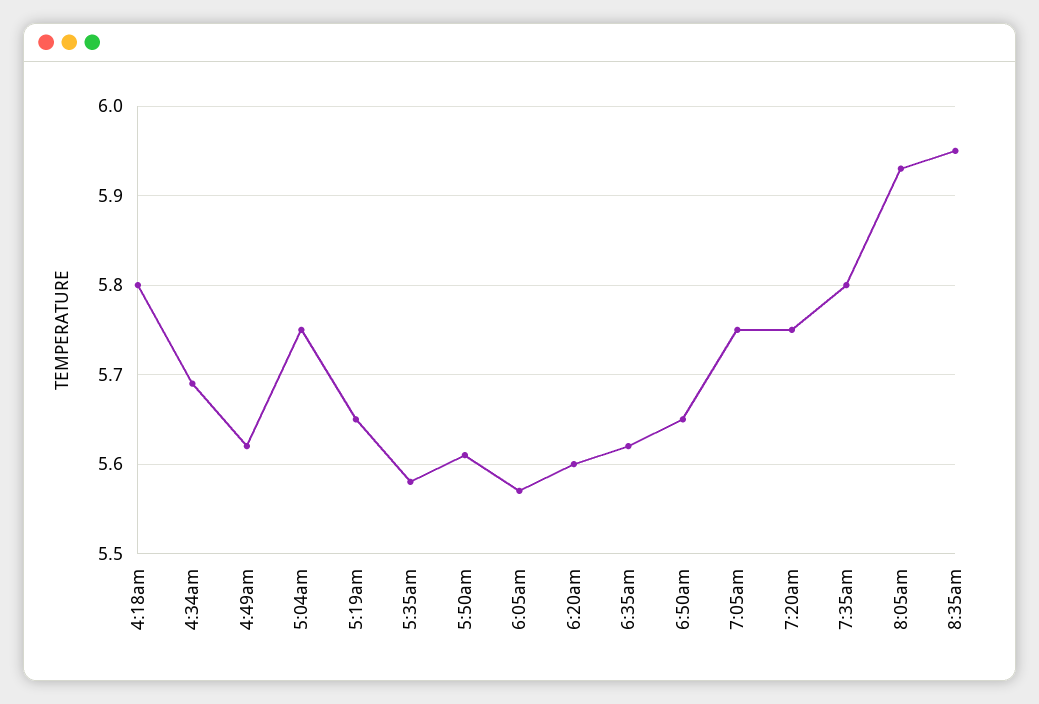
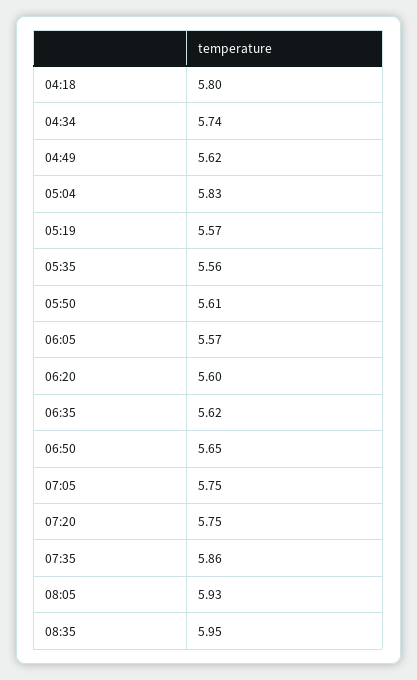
  {
    "4:18am": 5.8,
-   "4:34am": 5.69,
+   "4:34am": 5.74,
    "4:49am": 5.62,
-   "5:04am": 5.75,
+   "5:04am": 5.83,
-   "5:19am": 5.65,
+   "5:19am": 5.57,
-   "5:35am": 5.58,
+   "5:35am": 5.56,
    "5:50am": 5.61,
    "6:05am": 5.57,
    "6:20am": 5.6,
    "6:35am": 5.62,
    "6:50am": 5.65,
    "7:05am": 5.75,
    "7:20am": 5.75,
-   "7:35am": 5.8,
+   "7:35am": 5.86,
    "8:05am": 5.93,
    "8:35am": 5.95
  }

